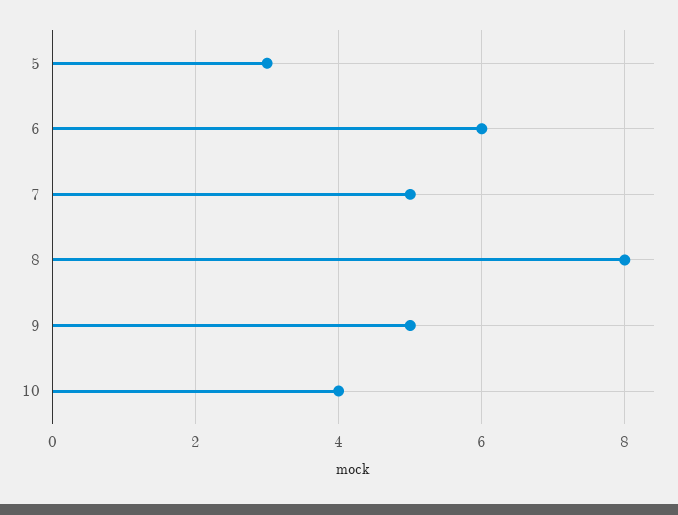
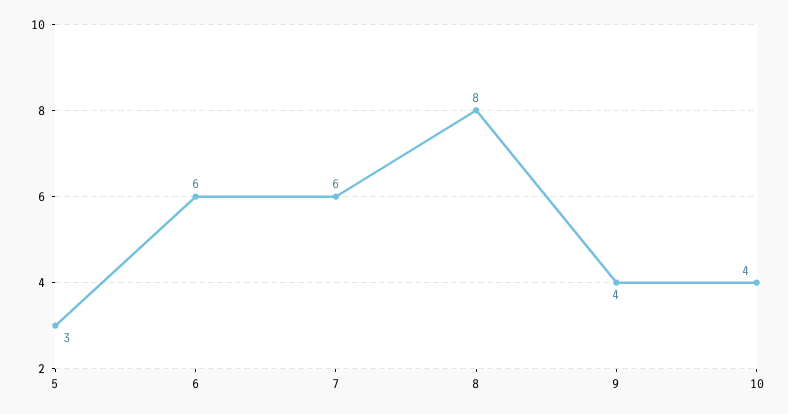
  {
    "5": 3,
    "6": 6,
-   "7": 5,
+   "7": 6,
    "8": 8,
-   "9": 5,
+   "9": 4,
    "10": 4
  }

